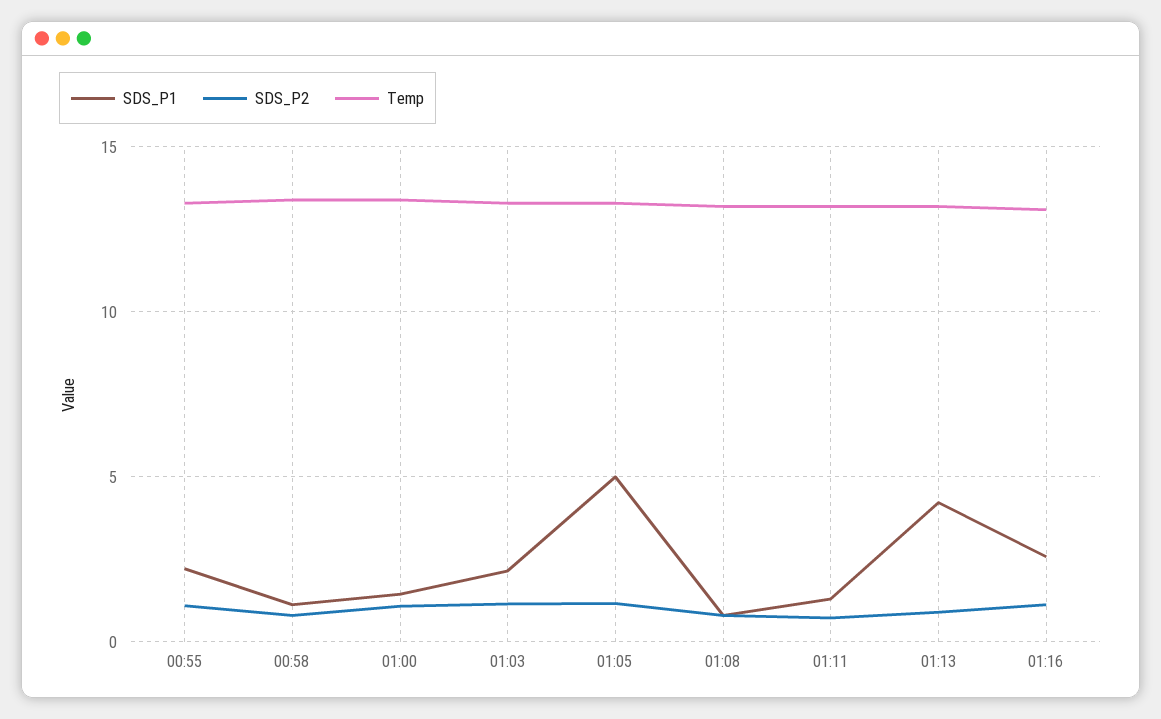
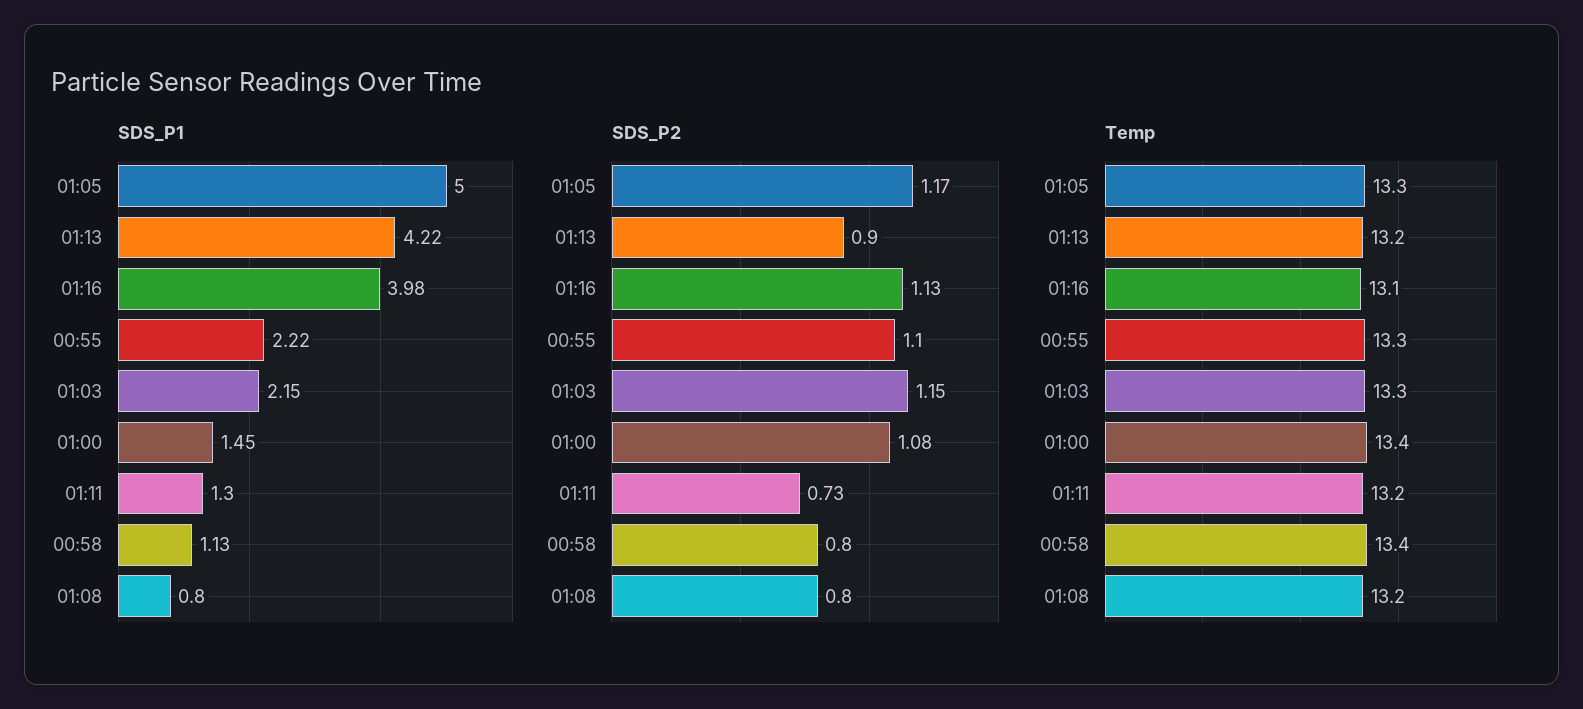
  {
    "SDS_P1": {
      "00:55": 2.22,
      "00:58": 1.13,
      "01:00": 1.45,
      "01:03": 2.15,
      "01:05": 5,
      "01:08": 0.8,
      "01:11": 1.3,
      "01:13": 4.22,
-     "01:16": 2.5
+     "01:16": 3.98
    },
    "SDS_P2": {
      "00:55": 1.1,
      "00:58": 0.8,
      "01:00": 1.08,
      "01:03": 1.15,
      "01:05": 1.17,
      "01:08": 0.8,
      "01:11": 0.73,
      "01:13": 0.9,
      "01:16": 1.13
    },
    "Temp": {
      "00:55": 13.3,
      "00:58": 13.4,
      "01:00": 13.4,
      "01:03": 13.3,
      "01:05": 13.3,
      "01:08": 13.2,
      "01:11": 13.2,
      "01:13": 13.2,
      "01:16": 13.1
    }
  }

